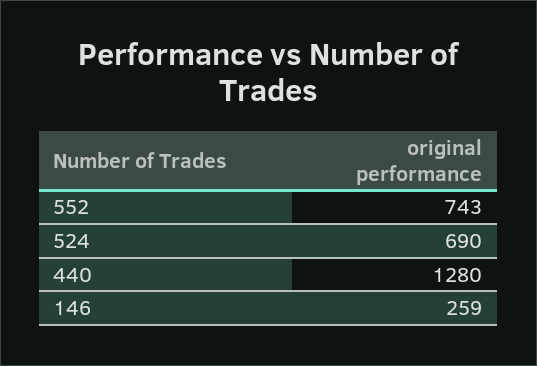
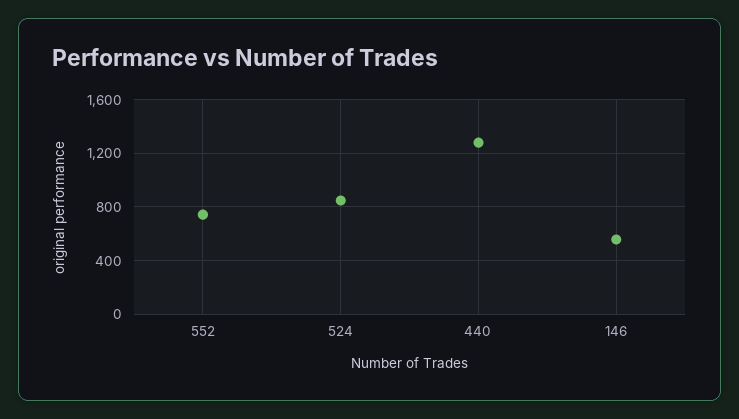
  {
    "552": 743,
-   "524": 690,
+   "524": 850,
    "440": 1280,
-   "146": 259
+   "146": 550
  }

